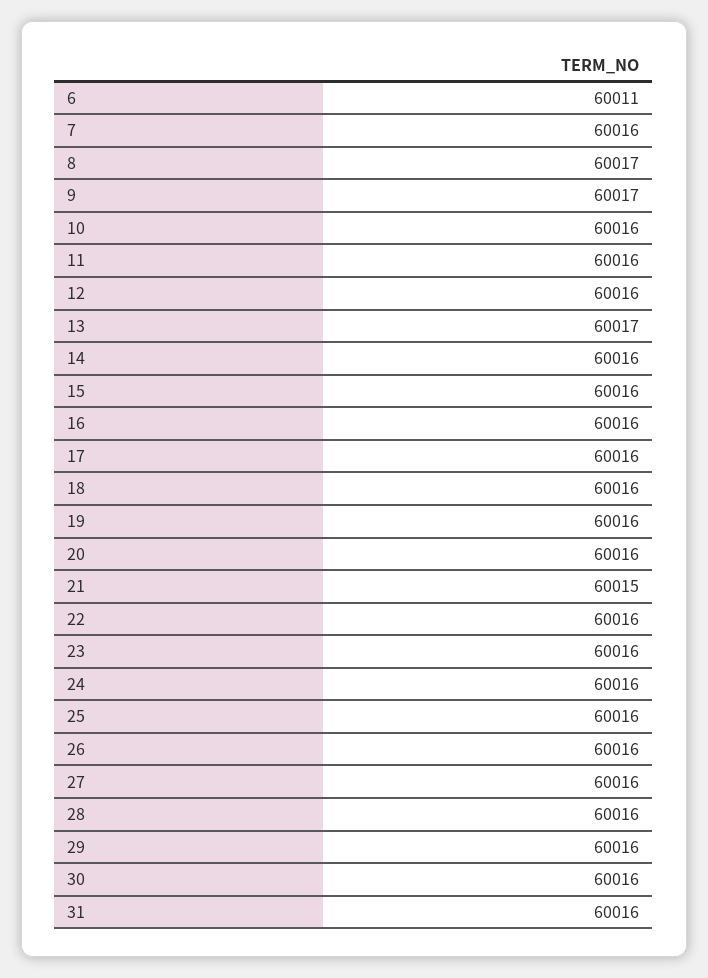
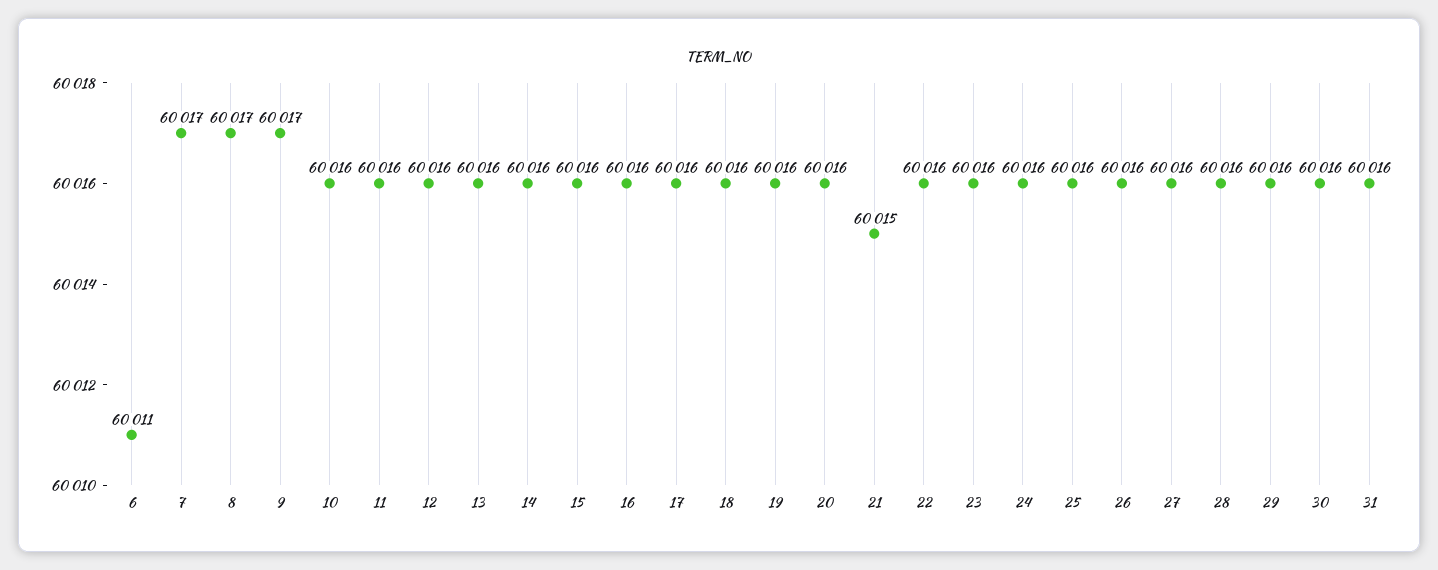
  {
    "6": 60011,
-   "7": 60016,
+   "7": 60017,
    "8": 60017,
    "9": 60017,
    "10": 60016,
    "11": 60016,
    "12": 60016,
-   "13": 60017,
+   "13": 60016,
    "14": 60016,
    "15": 60016,
    "16": 60016,
    "17": 60016,
    "18": 60016,
    "19": 60016,
    "20": 60016,
    "21": 60015,
    "22": 60016,
    "23": 60016,
    "24": 60016,
    "25": 60016,
    "26": 60016,
    "27": 60016,
    "28": 60016,
    "29": 60016,
    "30": 60016,
    "31": 60016
  }

